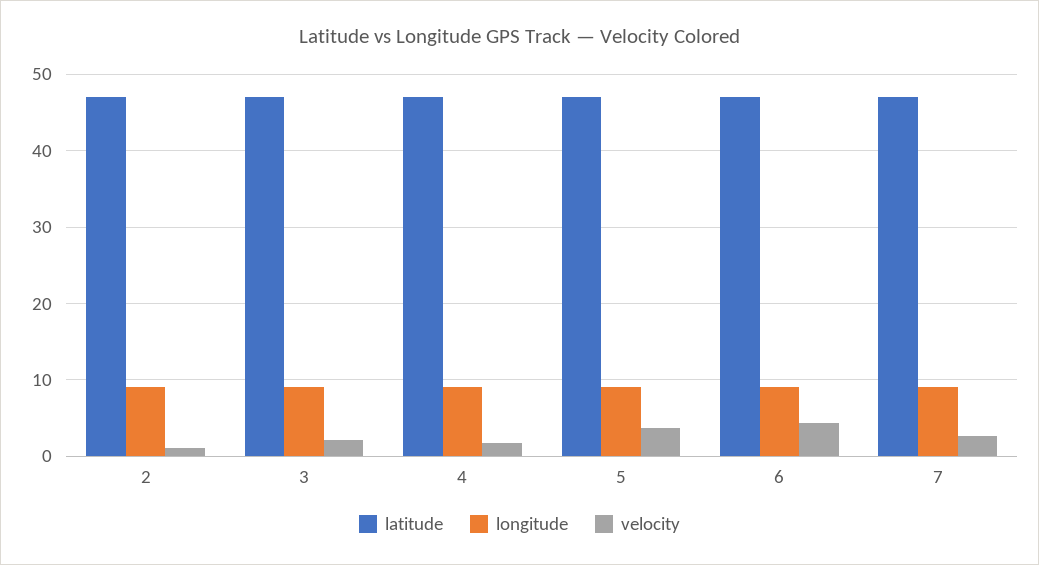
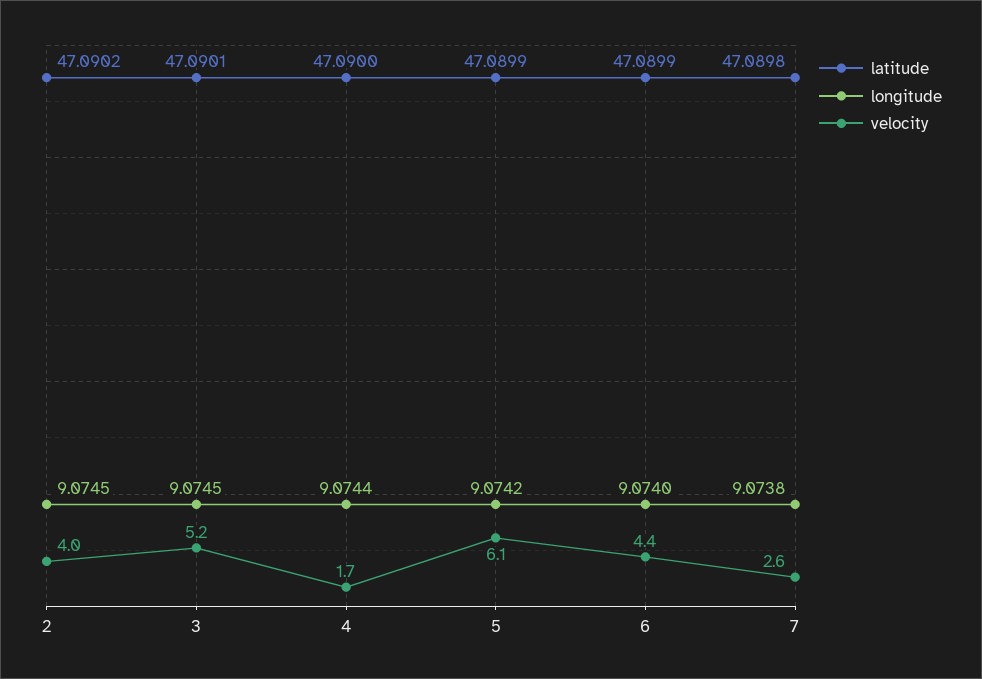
  {
    "latitude": {
      "2": 47.0902,
      "3": 47.0901,
      "4": 47.09,
      "5": 47.0899,
      "6": 47.0899,
      "7": 47.0898
    },
    "longitude": {
      "2": 9.0745,
      "3": 9.0745,
      "4": 9.0744,
      "5": 9.0742,
      "6": 9.074,
      "7": 9.0738
    },
    "velocity": {
-     "2": 1,
+     "2": 4,
-     "3": 2,
+     "3": 5.2,
      "4": 1.7,
-     "5": 4,
+     "5": 6.1,
      "6": 4.4,
      "7": 2.6
    }
  }

